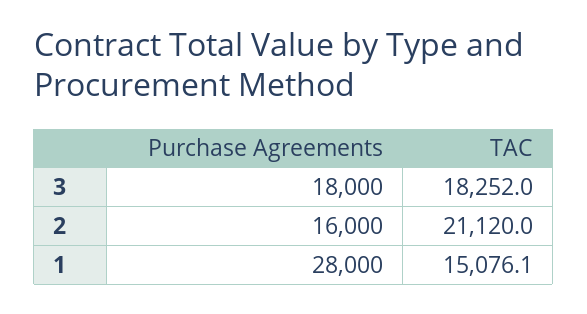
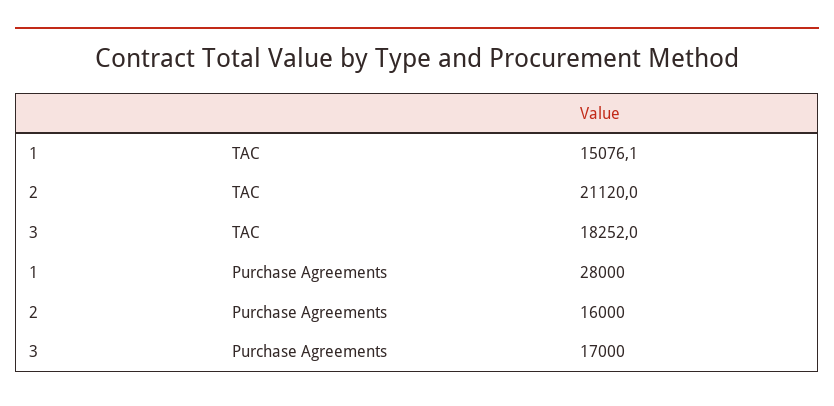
  {
    "Purchase Agreements": {
-     "3": 18000,
+     "3": 17000,
      "2": 16000,
      "1": 28000
    },
    "TAC": {
      "3": 18252,
      "2": 21120,
      "1": 15076.1
    }
  }

